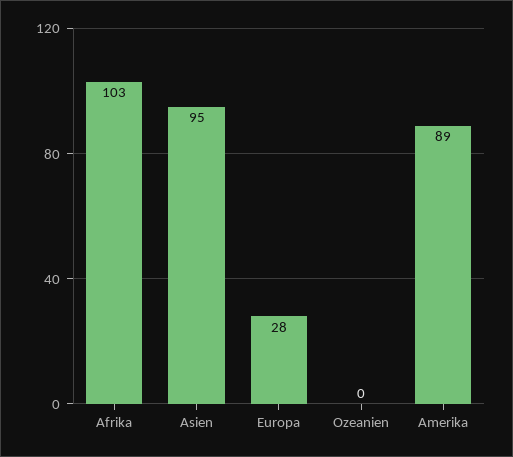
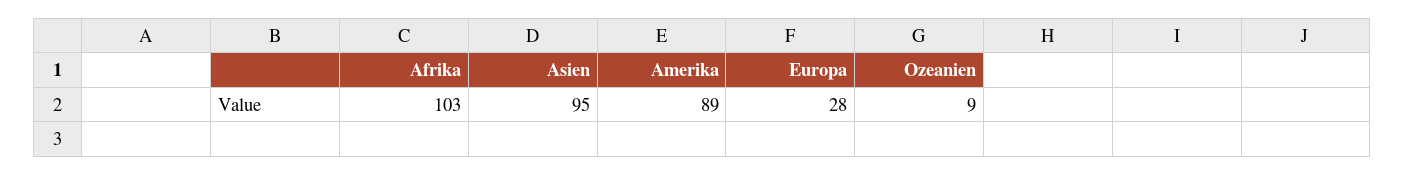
  {
    "Afrika": 103,
    "Asien": 95,
    "Europa": 28,
-   "Ozeanien": 0,
+   "Ozeanien": 9,
    "Amerika": 89
  }

